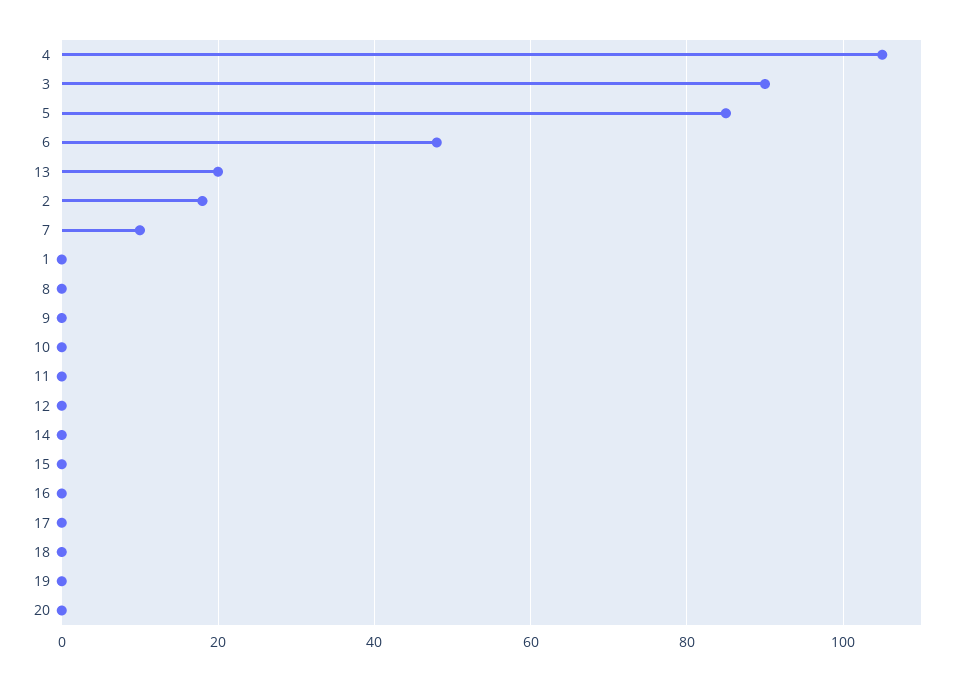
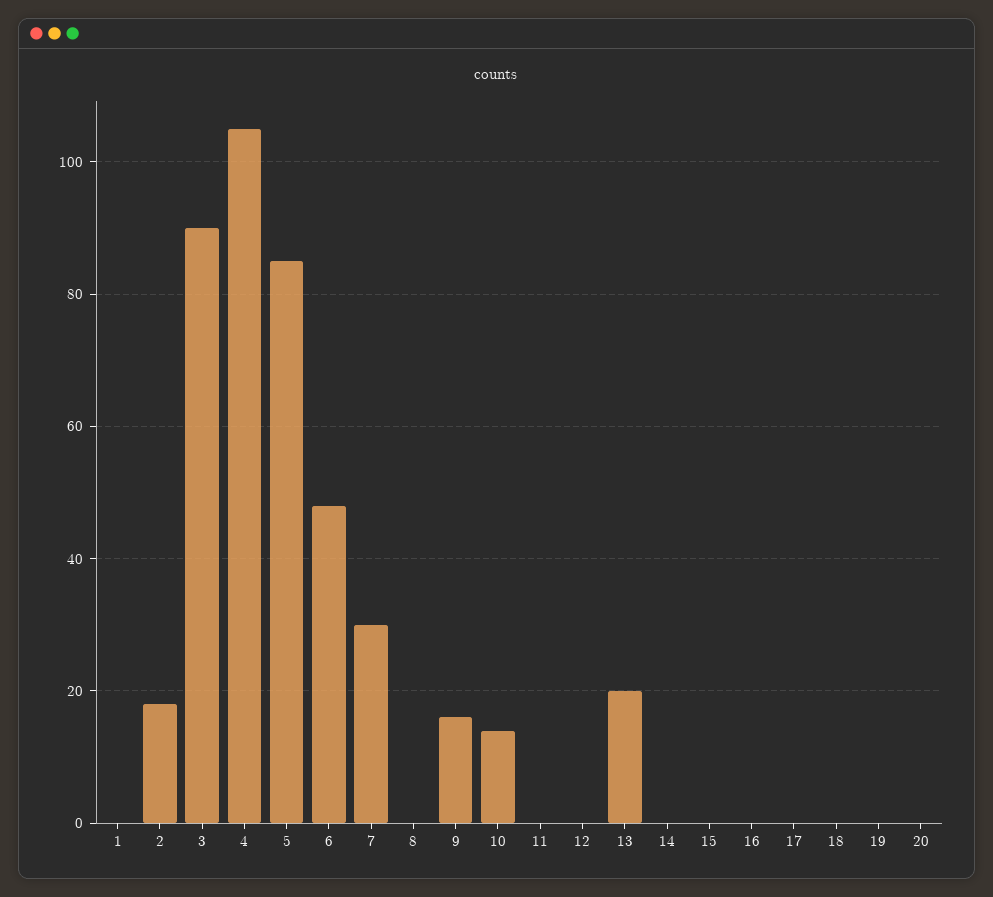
  {
    "4": 105,
    "3": 90,
    "5": 85,
    "6": 50,
    "13": 20,
    "2": 20,
-   "7": 10,
+   "7": 30,
    "1": 0,
    "8": 0,
-   "9": 0,
+   "9": 15,
-   "10": 0,
+   "10": 15,
    "11": 0,
    "12": 0,
    "14": 0,
    "15": 0,
    "16": 0,
    "17": 0,
    "18": 0,
    "19": 0,
    "20": 0
  }

